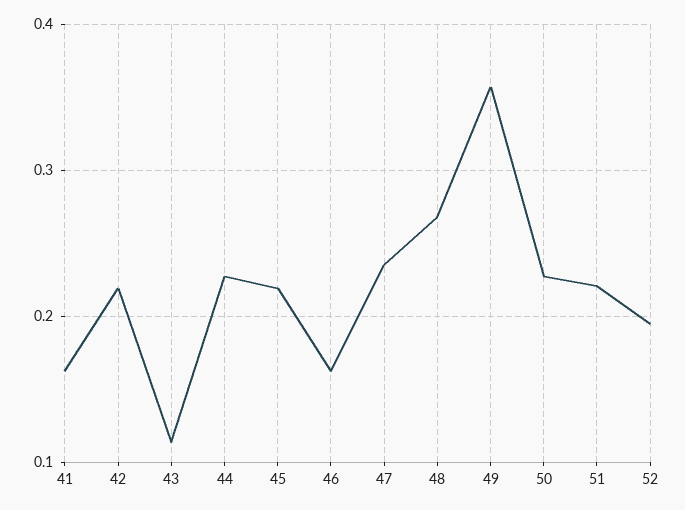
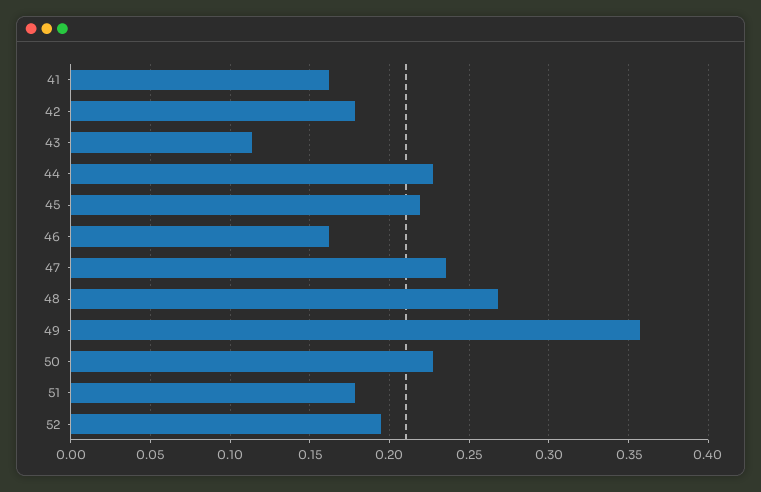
  {
    "41": 0.16,
-   "42": 0.22,
+   "42": 0.18,
    "43": 0.115,
    "44": 0.225,
    "45": 0.22,
    "46": 0.16,
    "47": 0.235,
    "48": 0.27,
    "49": 0.355,
    "50": 0.225,
-   "51": 0.22,
+   "51": 0.18,
    "52": 0.195
  }

